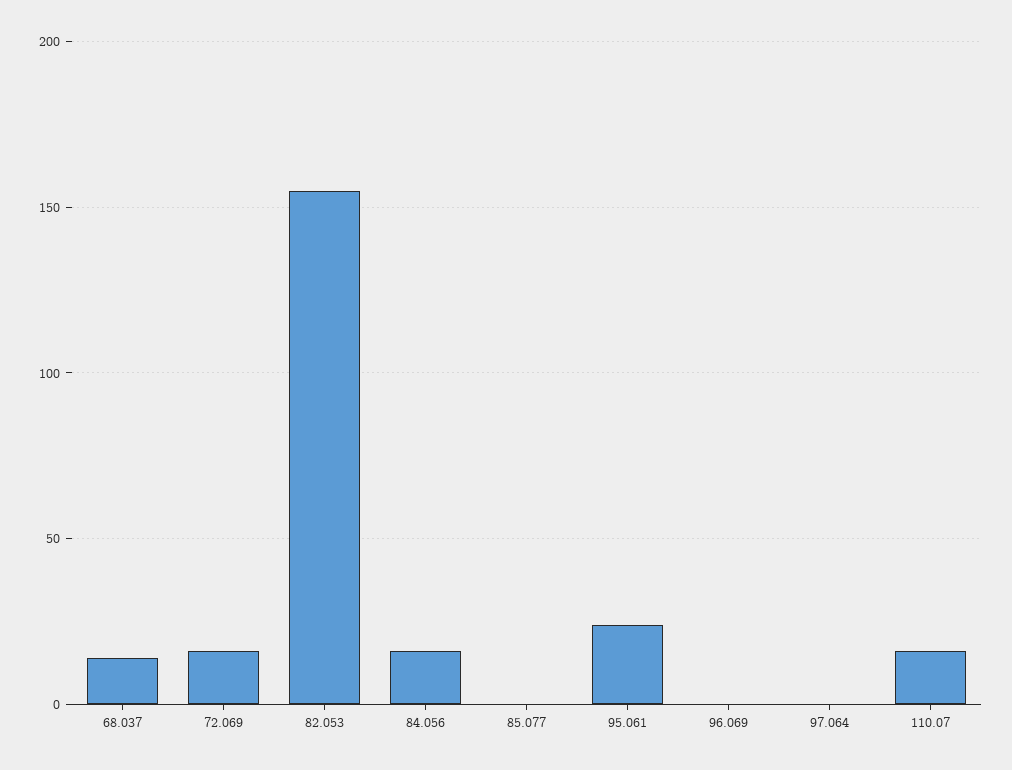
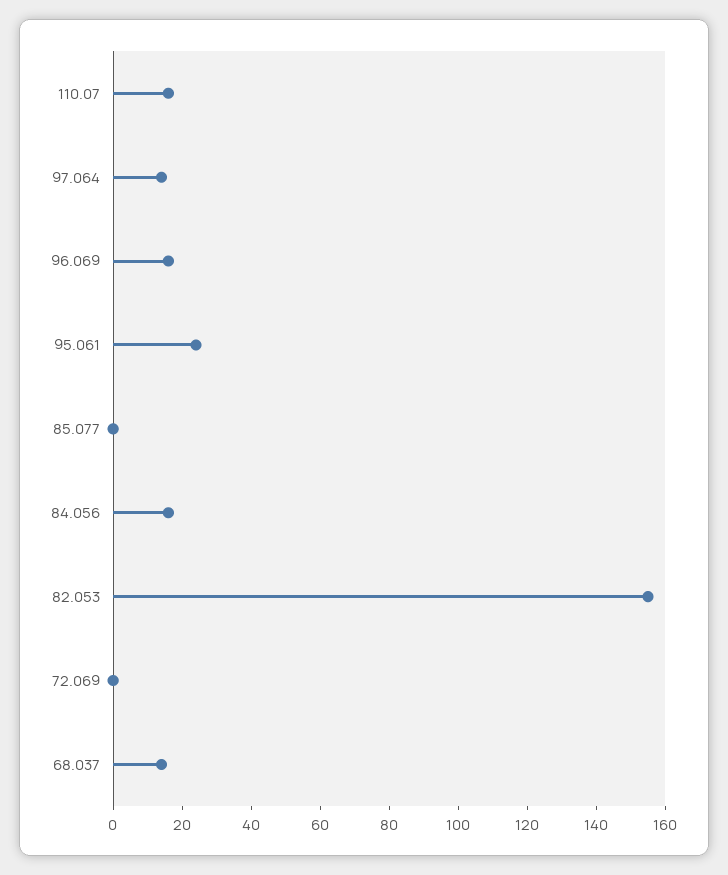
  {
    "68.037": 15,
-   "72.069": 15,
+   "72.069": 0,
    "82.053": 155,
    "84.056": 15,
    "85.077": 0,
    "95.061": 25,
-   "96.069": 0,
+   "96.069": 15,
-   "97.064": 0,
+   "97.064": 15,
    "110.07": 15
  }

